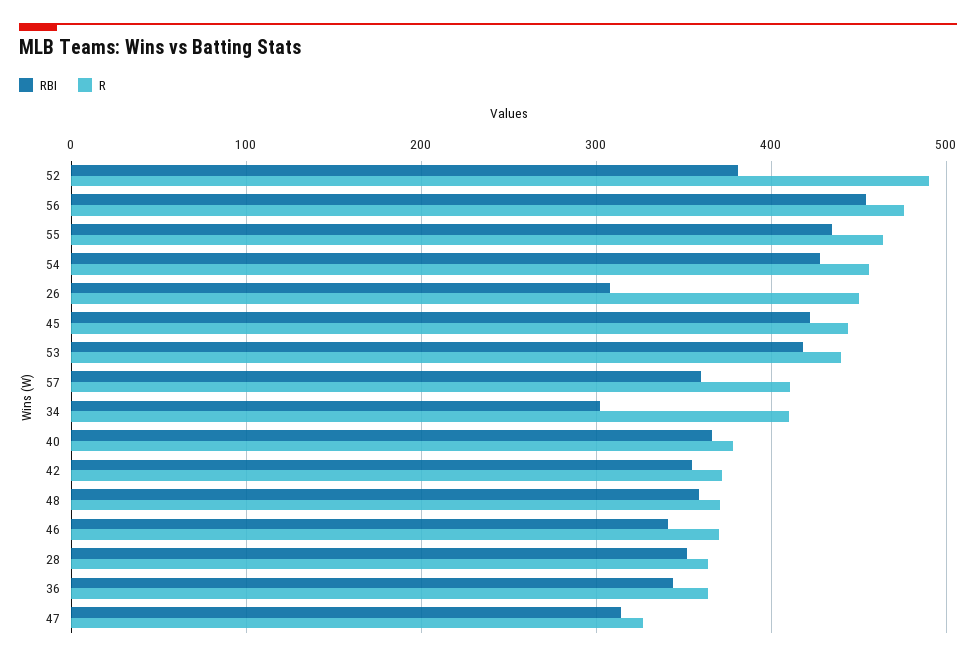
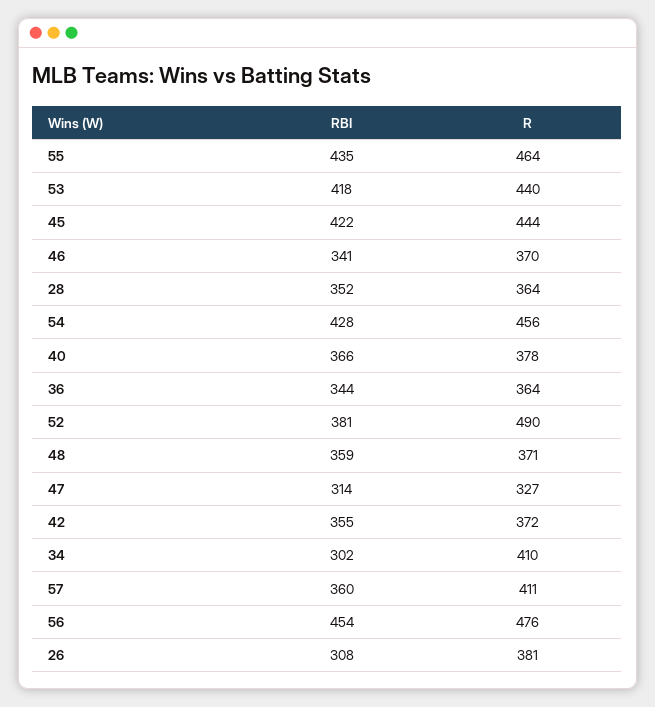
  {
    "RBI": {
      "52": 381,
      "56": 454,
      "55": 435,
      "54": 428,
      "26": 308,
      "45": 422,
      "53": 418,
      "57": 360,
      "34": 302,
      "40": 366,
      "42": 355,
      "48": 359,
      "46": 341,
      "28": 352,
      "36": 344,
      "47": 314
    },
    "R": {
      "52": 490,
      "56": 476,
      "55": 464,
      "54": 456,
-     "26": 450,
+     "26": 381,
      "45": 444,
      "53": 440,
      "57": 411,
      "34": 410,
      "40": 378,
      "42": 372,
      "48": 371,
      "46": 370,
      "28": 364,
      "36": 364,
      "47": 327
    }
  }

